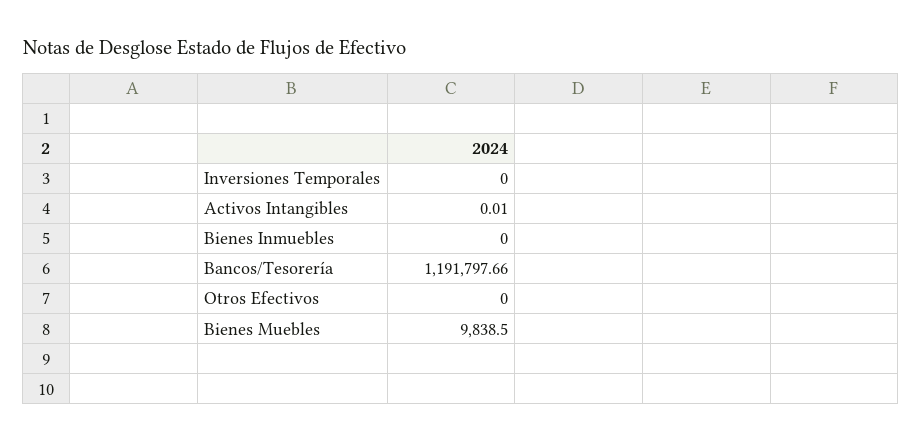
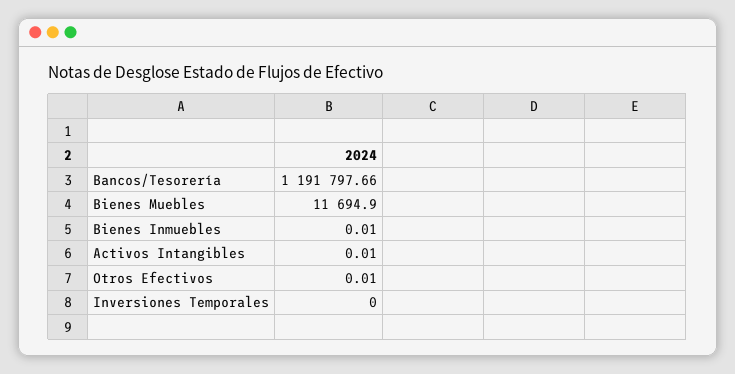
  {
    "Inversiones Temporales": 0,
    "Activos Intangibles": 0.01,
-   "Bienes Inmuebles": 0,
+   "Bienes Inmuebles": 0.01,
    "Bancos/Tesorería": 1191797.66,
-   "Otros Efectivos": 0,
+   "Otros Efectivos": 0.01,
-   "Bienes Muebles": 9838.5
+   "Bienes Muebles": 11694.9
  }

